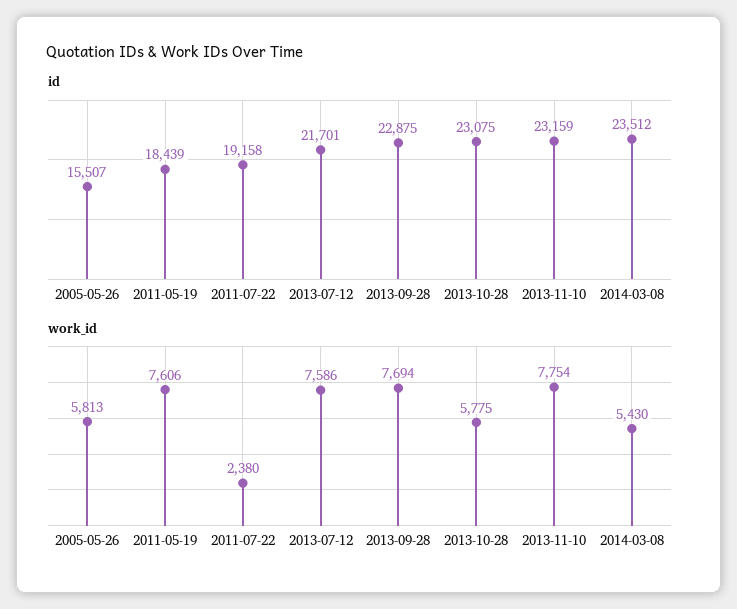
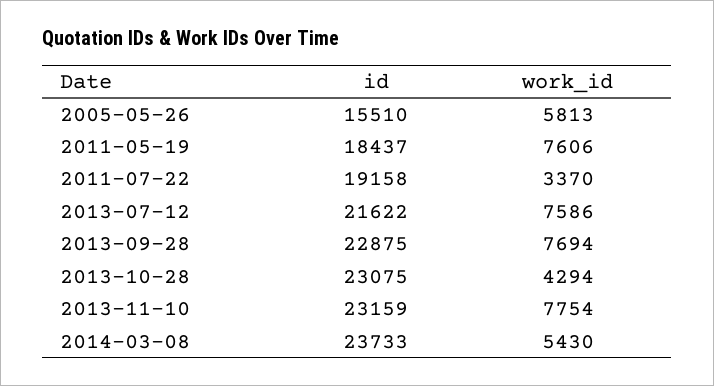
  {
    "id": {
-     "2005-05-26": 15507,
+     "2005-05-26": 15510,
-     "2011-05-19": 18439,
+     "2011-05-19": 18437,
      "2011-07-22": 19158,
-     "2013-07-12": 21701,
+     "2013-07-12": 21622,
      "2013-09-28": 22875,
      "2013-10-28": 23075,
      "2013-11-10": 23159,
-     "2014-03-08": 23512
+     "2014-03-08": 23733
    },
    "work_id": {
      "2005-05-26": 5813,
      "2011-05-19": 7606,
-     "2011-07-22": 2380,
+     "2011-07-22": 3370,
      "2013-07-12": 7586,
      "2013-09-28": 7694,
-     "2013-10-28": 5775,
+     "2013-10-28": 4294,
      "2013-11-10": 7754,
      "2014-03-08": 5430
    }
  }

